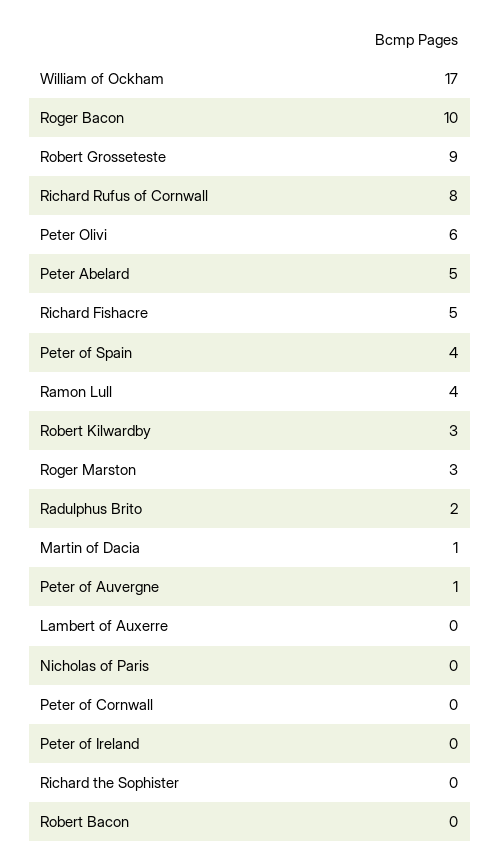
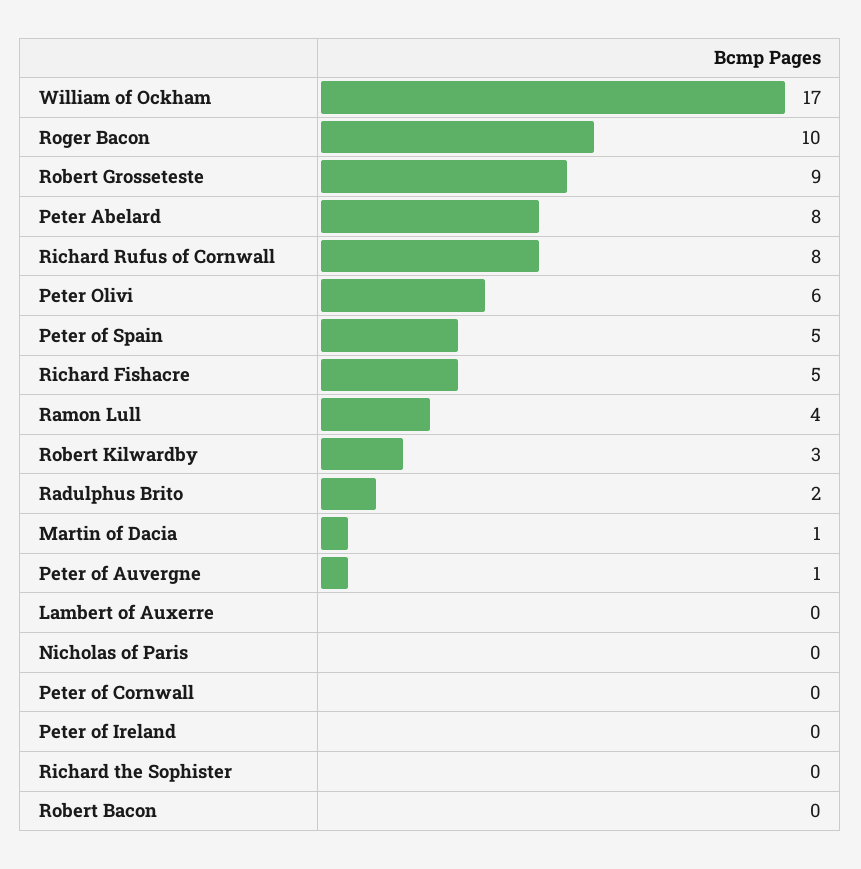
  {
    "William of Ockham": 17,
    "Roger Bacon": 10,
    "Robert Grosseteste": 9,
    "Richard Rufus of Cornwall": 8,
    "Peter Olivi": 6,
-   "Peter Abelard": 5,
+   "Peter Abelard": 8,
    "Richard Fishacre": 5,
-   "Peter of Spain": 4,
+   "Peter of Spain": 5,
    "Ramon Lull": 4,
    "Robert Kilwardby": 3,
-   "Roger Marston": 3,
    "Radulphus Brito": 2,
    "Martin of Dacia": 1,
    "Peter of Auvergne": 1,
    "Lambert of Auxerre": 0,
    "Nicholas of Paris": 0,
    "Peter of Cornwall": 0,
    "Peter of Ireland": 0,
    "Richard the Sophister": 0,
    "Robert Bacon": 0
  }

